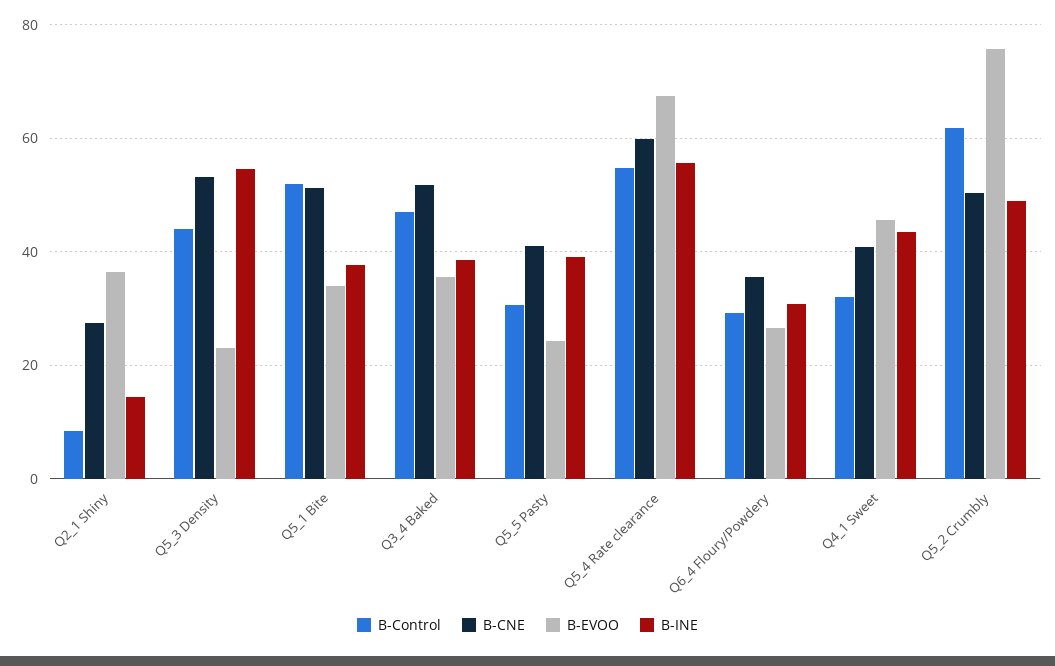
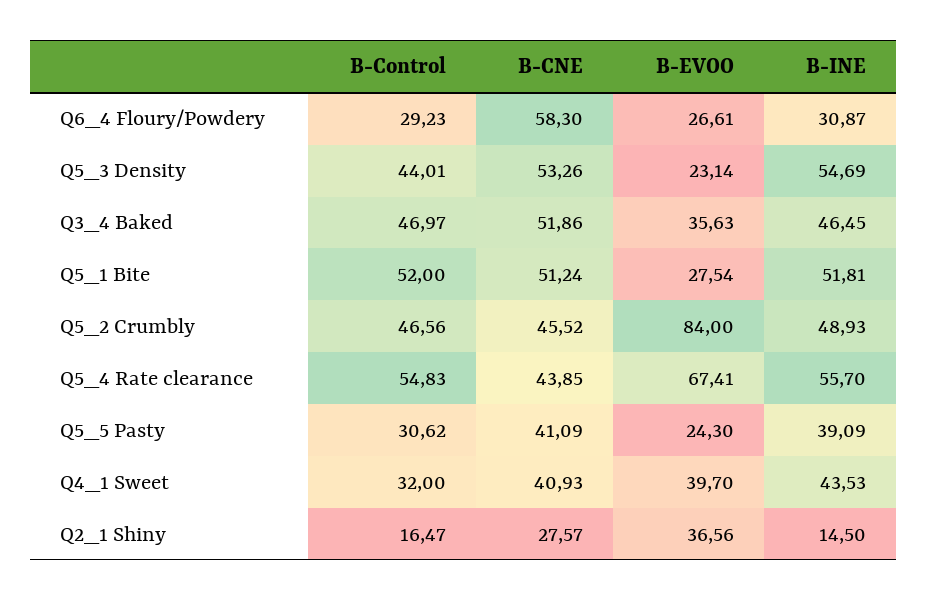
  {
    "B-Control": {
-     "Q2_1 Shiny": 8,
+     "Q2_1 Shiny": 16.47,
      "Q5_3 Density": 44.01,
      "Q5_1 Bite": 52,
      "Q3_4 Baked": 46.97,
      "Q5_5 Pasty": 30.62,
      "Q5_4 Rate clearance": 54.83,
      "Q6_4 Floury/Powdery": 29.23,
      "Q4_1 Sweet": 32,
-     "Q5_2 Crumbly": 62
+     "Q5_2 Crumbly": 46.56
    },
    "B-CNE": {
      "Q2_1 Shiny": 27.57,
      "Q5_3 Density": 53.26,
      "Q5_1 Bite": 51.24,
      "Q3_4 Baked": 51.86,
      "Q5_5 Pasty": 41.09,
-     "Q5_4 Rate clearance": 60,
+     "Q5_4 Rate clearance": 43.85,
-     "Q6_4 Floury/Powdery": 36,
+     "Q6_4 Floury/Powdery": 58.3,
      "Q4_1 Sweet": 40.93,
-     "Q5_2 Crumbly": 50
+     "Q5_2 Crumbly": 45.52
    },
    "B-EVOO": {
      "Q2_1 Shiny": 36.56,
      "Q5_3 Density": 23.14,
-     "Q5_1 Bite": 34,
+     "Q5_1 Bite": 27.54,
      "Q3_4 Baked": 35.63,
      "Q5_5 Pasty": 24.3,
      "Q5_4 Rate clearance": 67.41,
      "Q6_4 Floury/Powdery": 26.61,
-     "Q4_1 Sweet": 46,
+     "Q4_1 Sweet": 39.7,
-     "Q5_2 Crumbly": 76
+     "Q5_2 Crumbly": 84
    },
    "B-INE": {
      "Q2_1 Shiny": 14.5,
      "Q5_3 Density": 54.69,
-     "Q5_1 Bite": 38,
+     "Q5_1 Bite": 51.81,
-     "Q3_4 Baked": 38,
+     "Q3_4 Baked": 46.45,
      "Q5_5 Pasty": 39.09,
      "Q5_4 Rate clearance": 55.7,
      "Q6_4 Floury/Powdery": 30.87,
      "Q4_1 Sweet": 43.53,
      "Q5_2 Crumbly": 48.93
    }
  }

